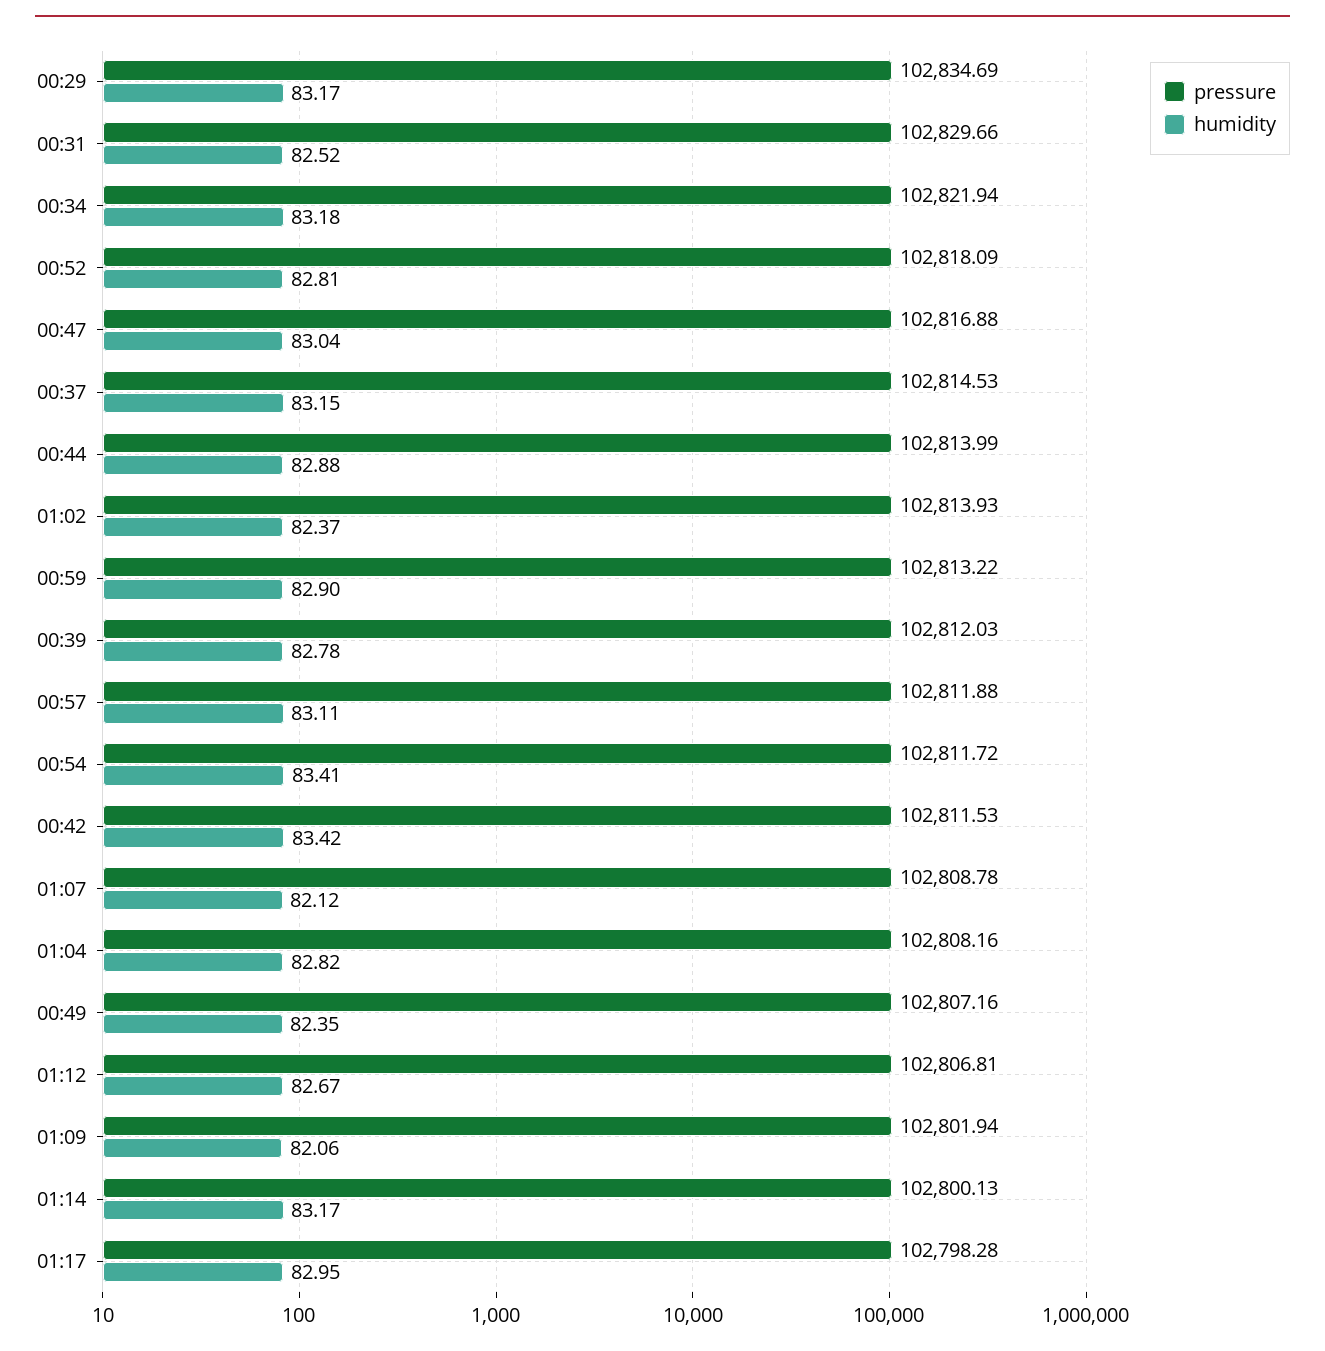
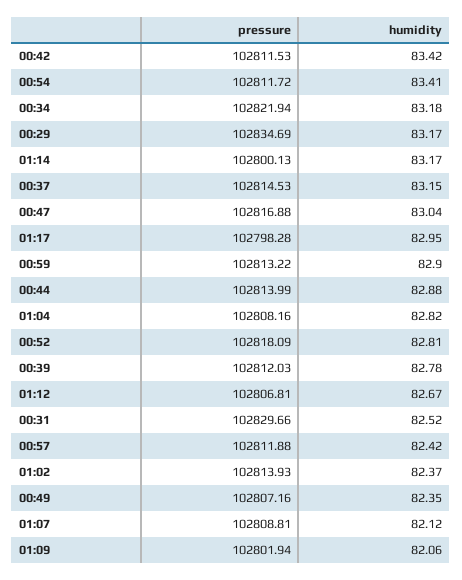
  {
    "pressure": {
      "00:29": 102834.69,
      "00:31": 102829.66,
      "00:34": 102821.94,
      "00:52": 102818.09,
      "00:47": 102816.88,
      "00:37": 102814.53,
      "00:44": 102813.99,
      "01:02": 102813.93,
      "00:59": 102813.22,
      "00:39": 102812.03,
      "00:57": 102811.88,
      "00:54": 102811.72,
      "00:42": 102811.53,
-     "01:07": 102808.78,
+     "01:07": 102808.81,
      "01:04": 102808.16,
      "00:49": 102807.16,
      "01:12": 102806.81,
      "01:09": 102801.94,
      "01:14": 102800.13,
      "01:17": 102798.28
    },
    "humidity": {
      "00:29": 83.17,
      "00:31": 82.52,
      "00:34": 83.18,
      "00:52": 82.81,
      "00:47": 83.04,
      "00:37": 83.15,
      "00:44": 82.88,
      "01:02": 82.37,
      "00:59": 82.9,
      "00:39": 82.78,
-     "00:57": 83.11,
+     "00:57": 82.42,
      "00:54": 83.41,
      "00:42": 83.42,
      "01:07": 82.12,
      "01:04": 82.82,
      "00:49": 82.35,
      "01:12": 82.67,
      "01:09": 82.06,
      "01:14": 83.17,
      "01:17": 82.95
    }
  }

